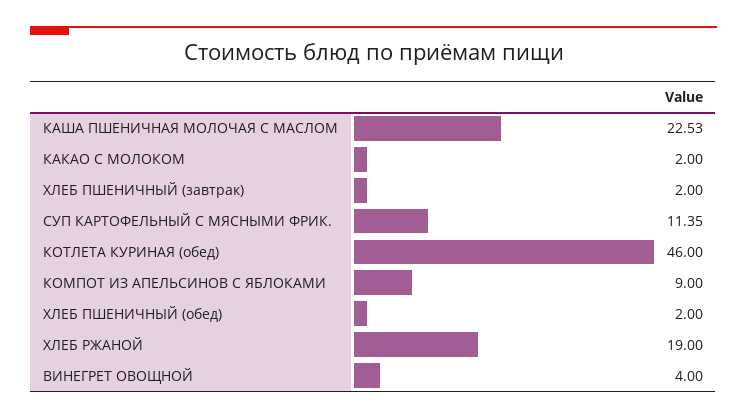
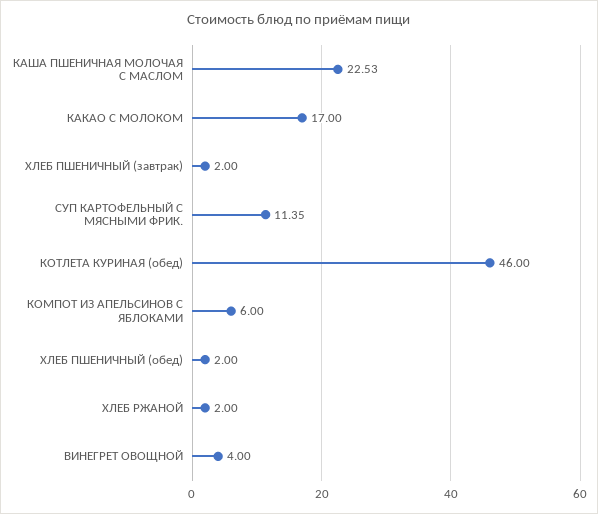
  {
    "КАША ПШЕНИЧНАЯ МОЛОЧАЯ С МАСЛОМ": 22.53,
-   "КАКАО С МОЛОКОМ": 2,
+   "КАКАО С МОЛОКОМ": 17,
    "ХЛЕБ ПШЕНИЧНЫЙ (завтрак)": 2,
    "СУП КАРТОФЕЛЬНЫЙ С МЯСНЫМИ ФРИК.": 11.35,
    "КОТЛЕТА КУРИНАЯ (обед)": 46,
-   "КОМПОТ ИЗ АПЕЛЬСИНОВ С ЯБЛОКАМИ": 9,
+   "КОМПОТ ИЗ АПЕЛЬСИНОВ С ЯБЛОКАМИ": 6,
    "ХЛЕБ ПШЕНИЧНЫЙ (обед)": 2,
-   "ХЛЕБ РЖАНОЙ": 19,
+   "ХЛЕБ РЖАНОЙ": 2,
    "ВИНЕГРЕТ ОВОЩНОЙ": 4
  }

